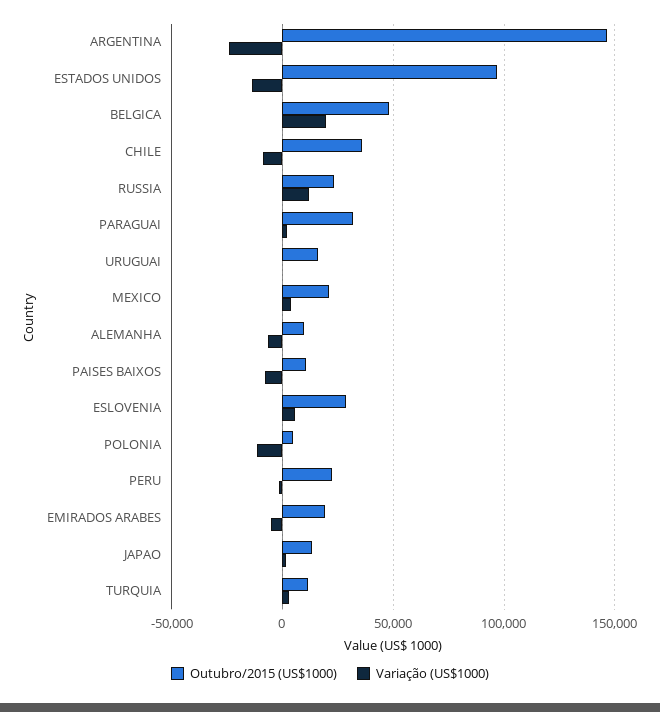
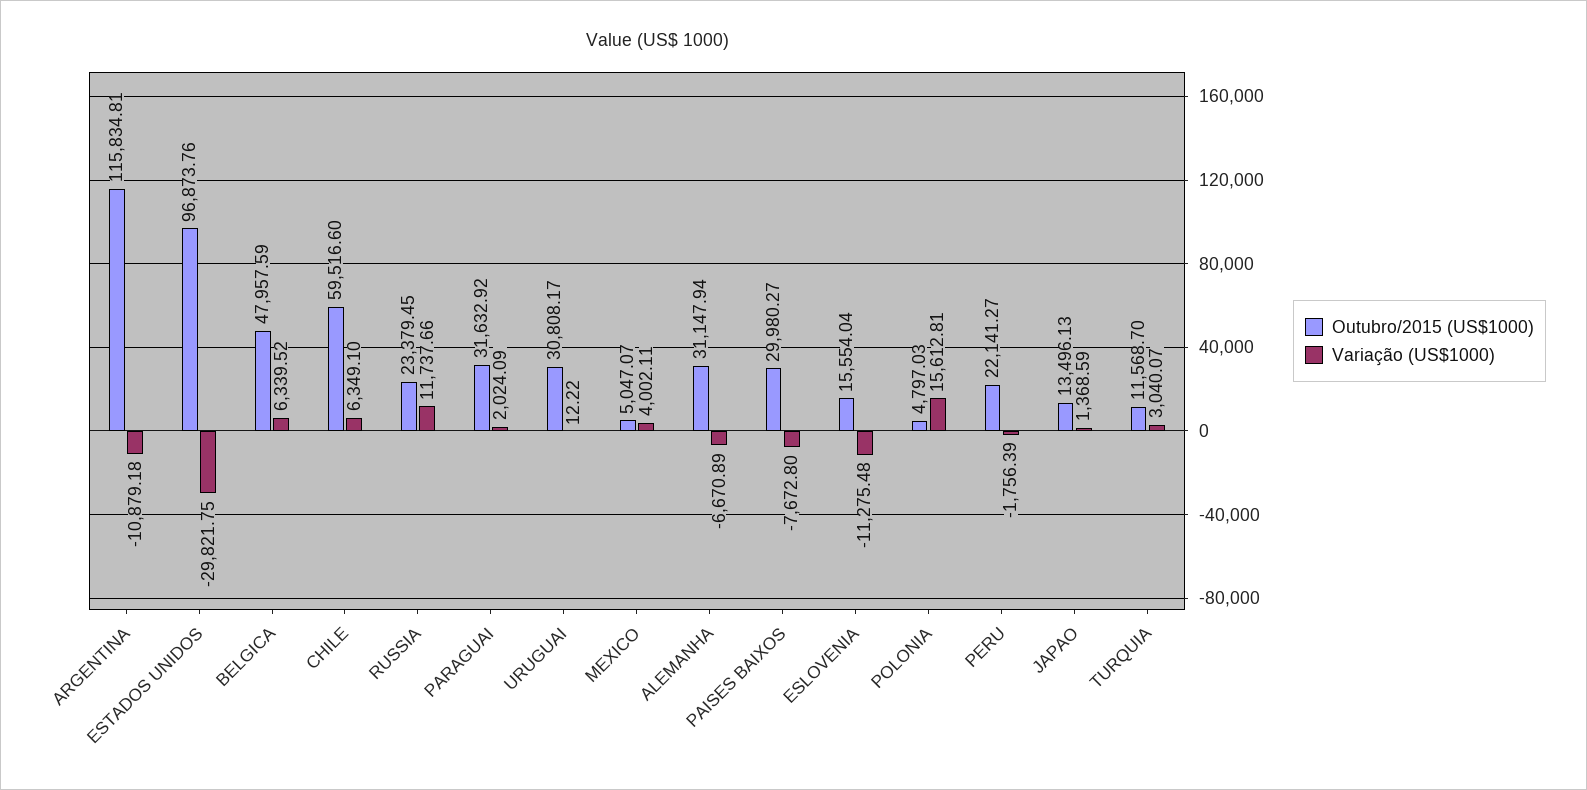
  {
    "Outubro/2015 (US$1000)": {
-     "ARGENTINA": 145000,
+     "ARGENTINA": 115834.81,
      "ESTADOS UNIDOS": 96873.76,
      "BELGICA": 47957.59,
-     "CHILE": 35000,
+     "CHILE": 59516.6,
      "RUSSIA": 23379.45,
      "PARAGUAI": 31632.92,
-     "URUGUAI": 15000,
+     "URUGUAI": 30808.17,
-     "MEXICO": 20000,
+     "MEXICO": 5047.07,
-     "ALEMANHA": 10000,
+     "ALEMANHA": 31147.94,
-     "PAISES BAIXOS": 10000,
+     "PAISES BAIXOS": 29980.27,
-     "ESLOVENIA": 30000,
+     "ESLOVENIA": 15554.04,
      "POLONIA": 4797.03,
      "PERU": 22141.27,
-     "EMIRADOS ARABES": 20000,
      "JAPAO": 13496.13,
      "TURQUIA": 11568.7
    },
    "Variação (US$1000)": {
-     "ARGENTINA": -25000,
+     "ARGENTINA": -10879.18,
-     "ESTADOS UNIDOS": -15000,
+     "ESTADOS UNIDOS": -29821.75,
-     "BELGICA": 20000,
+     "BELGICA": 6339.52,
-     "CHILE": -10000,
+     "CHILE": 6349.1,
      "RUSSIA": 11737.66,
      "PARAGUAI": 2024.09,
      "URUGUAI": 12.22,
      "MEXICO": 4002.11,
      "ALEMANHA": -6670.89,
      "PAISES BAIXOS": -7672.8,
-     "ESLOVENIA": 5000,
+     "ESLOVENIA": -11275.48,
-     "POLONIA": -10000,
+     "POLONIA": 15612.81,
      "PERU": -1756.39,
-     "EMIRADOS ARABES": -5000,
      "JAPAO": 1368.59,
      "TURQUIA": 3040.07
    }
  }

